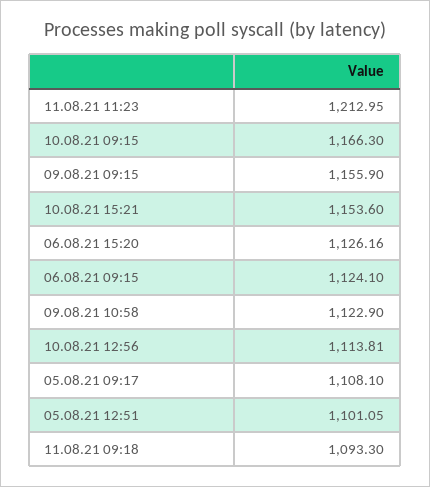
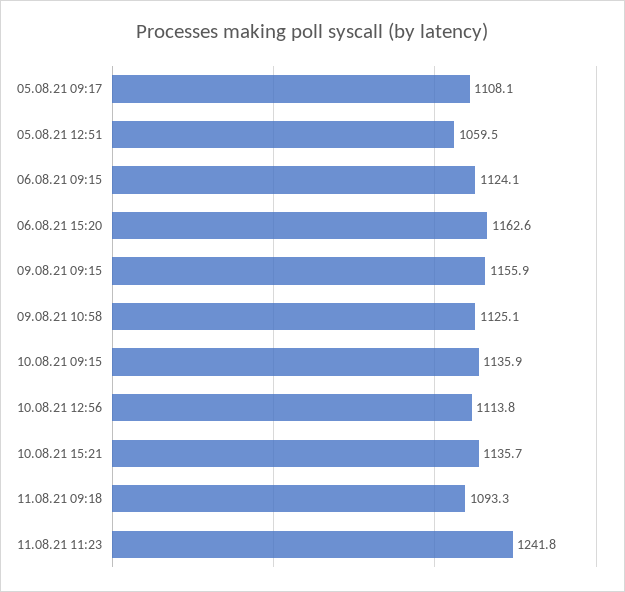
  {
-   "11.08.21 11:23": 1212.95,
+   "11.08.21 11:23": 1241.8,
-   "10.08.21 09:15": 1166.3,
+   "10.08.21 09:15": 1135.9,
    "09.08.21 09:15": 1155.9,
-   "10.08.21 15:21": 1153.6,
+   "10.08.21 15:21": 1135.7,
-   "06.08.21 15:20": 1126.16,
+   "06.08.21 15:20": 1162.6,
    "06.08.21 09:15": 1124.1,
-   "09.08.21 10:58": 1122.9,
+   "09.08.21 10:58": 1125.1,
    "10.08.21 12:56": 1113.81,
    "05.08.21 09:17": 1108.1,
-   "05.08.21 12:51": 1101.05,
+   "05.08.21 12:51": 1059.5,
    "11.08.21 09:18": 1093.3
  }

